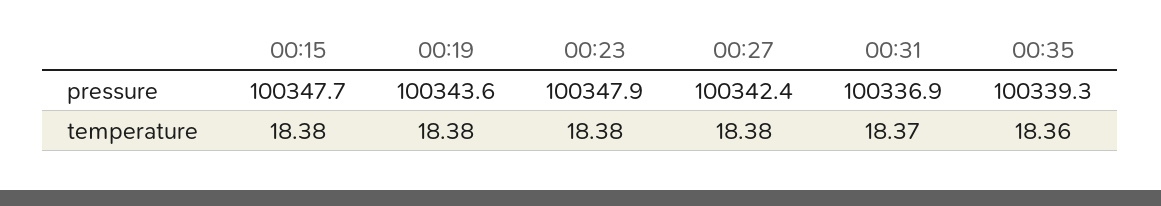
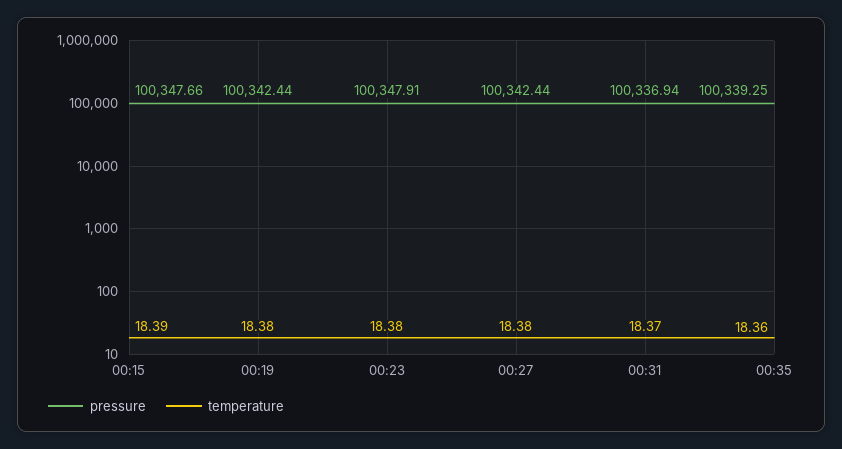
  {
    "pressure": {
      "00:15": 100347.66,
-     "00:19": 100343.6,
+     "00:19": 100342.44,
      "00:23": 100347.91,
      "00:27": 100342.44,
      "00:31": 100336.94,
      "00:35": 100339.25
    },
    "temperature": {
-     "00:15": 18.38,
+     "00:15": 18.39,
      "00:19": 18.38,
      "00:23": 18.38,
      "00:27": 18.38,
      "00:31": 18.37,
      "00:35": 18.36
    }
  }

